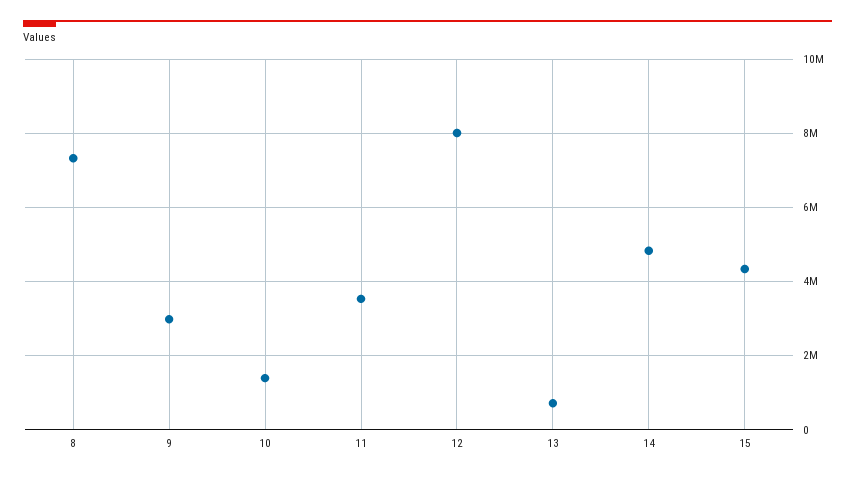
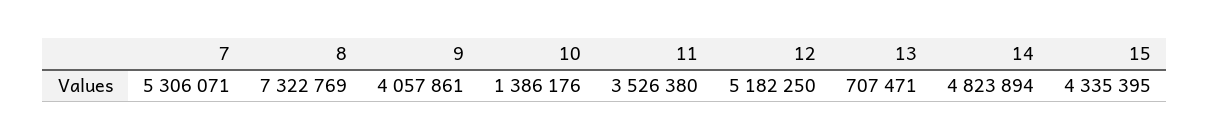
  {
    "8": 7322769,
-   "9": 3000000,
+   "9": 4057861,
    "10": 1386176,
    "11": 3526380,
-   "12": 8000000,
+   "12": 5182250,
    "13": 707471,
    "14": 4823894,
-   "15": 4335395
+   "15": 4335395,
+   "7": 5306071
  }

